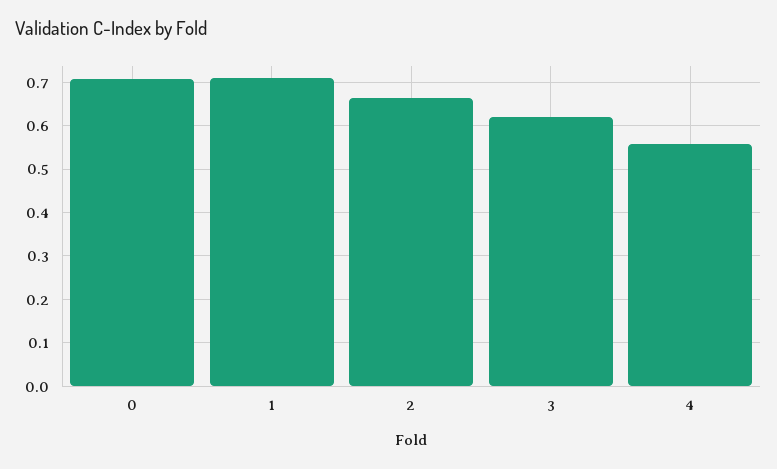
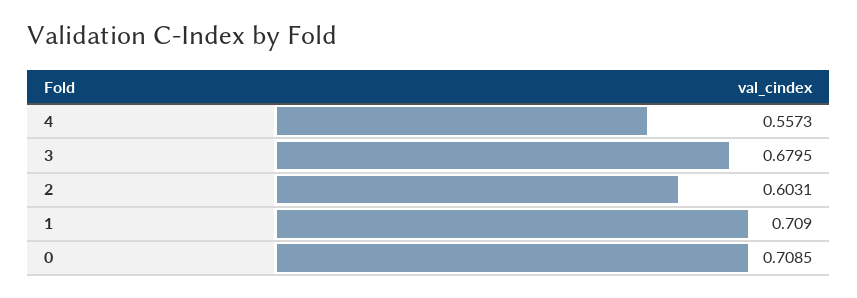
  {
    "0": 0.7085,
    "1": 0.709,
-   "2": 0.66,
+   "2": 0.6031,
-   "3": 0.62,
+   "3": 0.6795,
    "4": 0.5573
  }

